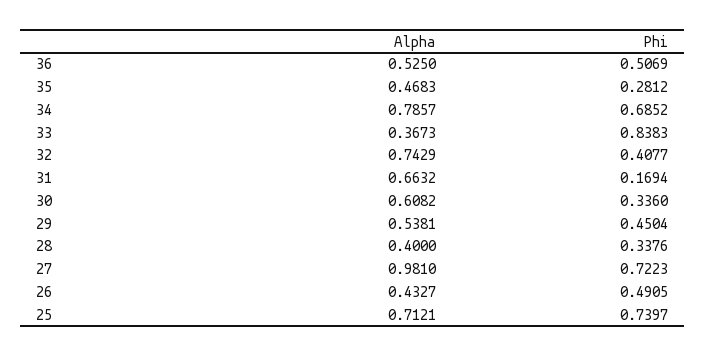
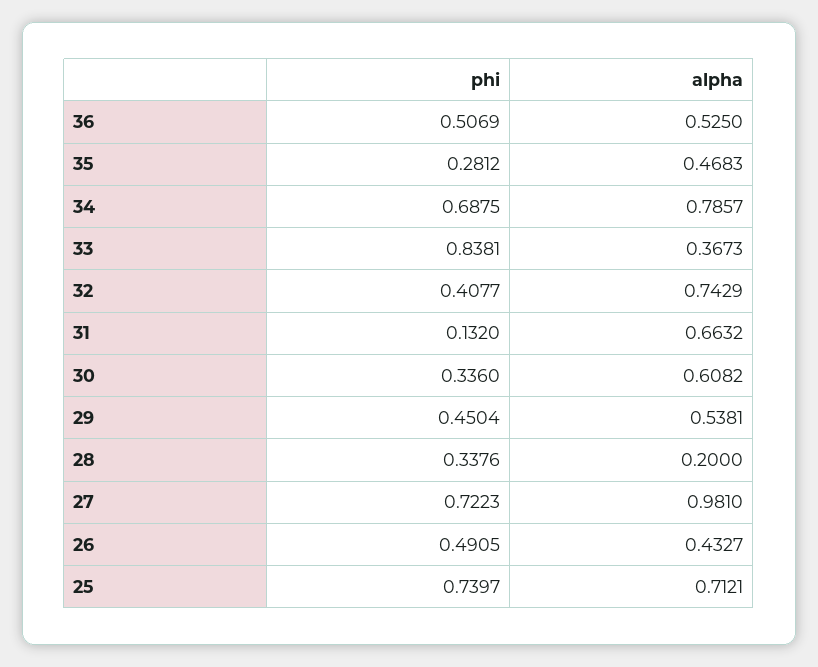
  {
    "Alpha": {
      "36": 0.525,
      "35": 0.4683,
      "34": 0.7857,
      "33": 0.3673,
      "32": 0.7429,
      "31": 0.6632,
      "30": 0.6082,
      "29": 0.5381,
-     "28": 0.4,
+     "28": 0.2,
      "27": 0.981,
      "26": 0.4327,
      "25": 0.7121
    },
    "Phi": {
      "36": 0.5069,
      "35": 0.2812,
-     "34": 0.6852,
+     "34": 0.6875,
-     "33": 0.8383,
+     "33": 0.8381,
      "32": 0.4077,
-     "31": 0.1694,
+     "31": 0.132,
      "30": 0.336,
      "29": 0.4504,
      "28": 0.3376,
      "27": 0.7223,
      "26": 0.4905,
      "25": 0.7397
    }
  }

